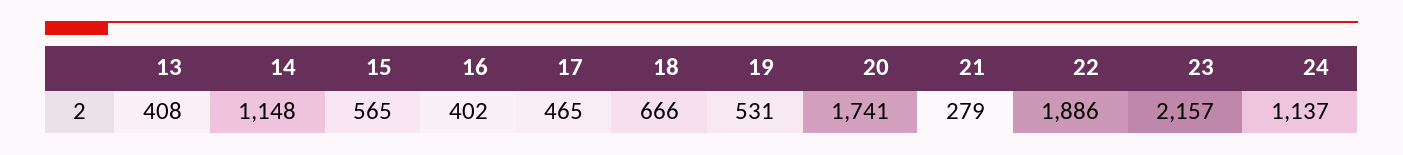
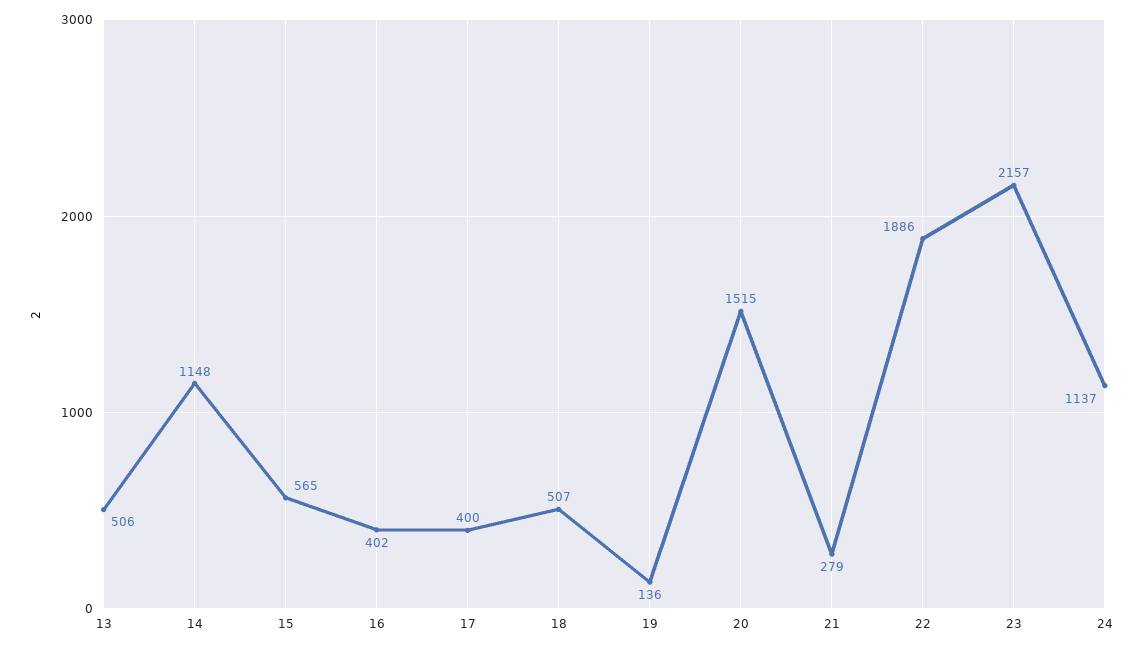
  {
-   "13": 408,
+   "13": 506,
    "14": 1148,
    "15": 565,
    "16": 402,
-   "17": 465,
+   "17": 400,
-   "18": 666,
+   "18": 507,
-   "19": 531,
+   "19": 136,
-   "20": 1741,
+   "20": 1515,
    "21": 279,
    "22": 1886,
    "23": 2157,
    "24": 1137
  }

